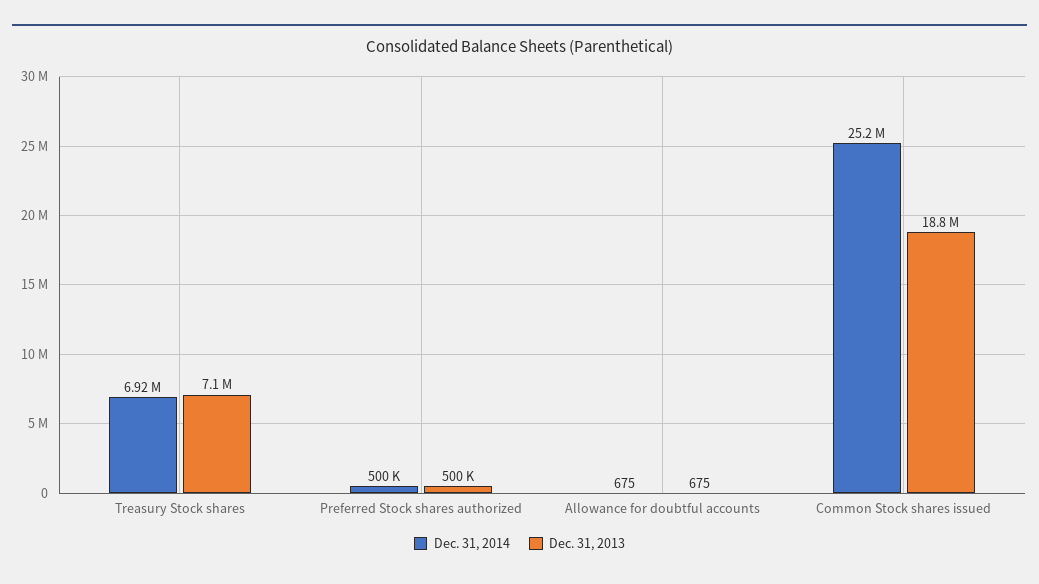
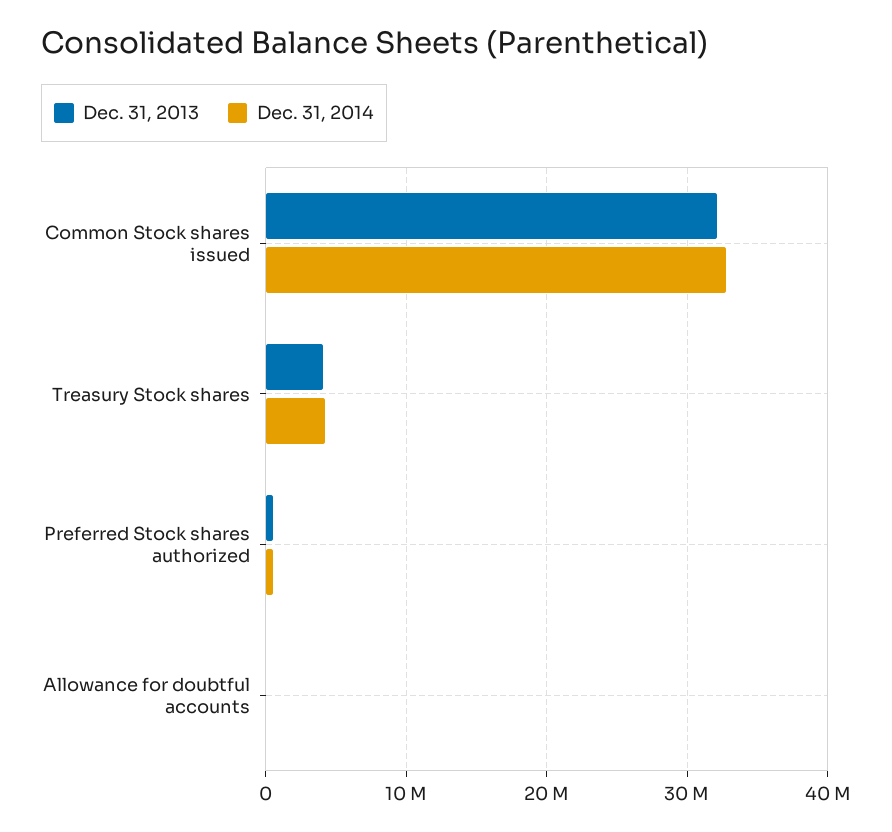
  {
    "Dec. 31, 2014": {
-     "Treasury Stock shares": 6920000,
+     "Treasury Stock shares": 4000000,
      "Preferred Stock shares authorized": 500000,
      "Allowance for doubtful accounts": 675,
-     "Common Stock shares issued": 25200000
+     "Common Stock shares issued": 33000000
    },
    "Dec. 31, 2013": {
-     "Treasury Stock shares": 7100000,
+     "Treasury Stock shares": 4000000,
      "Preferred Stock shares authorized": 500000,
      "Allowance for doubtful accounts": 675,
-     "Common Stock shares issued": 18800000
+     "Common Stock shares issued": 32000000
    }
  }

